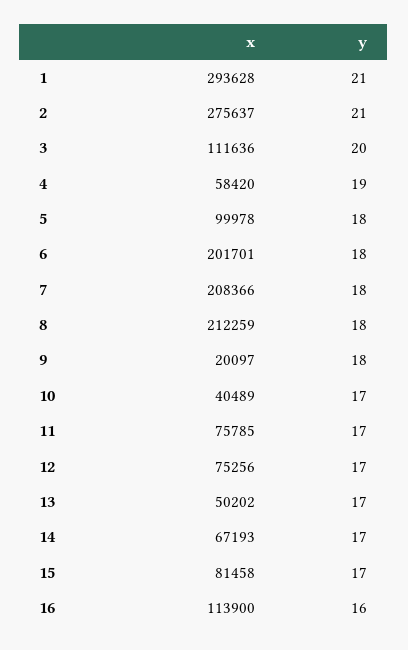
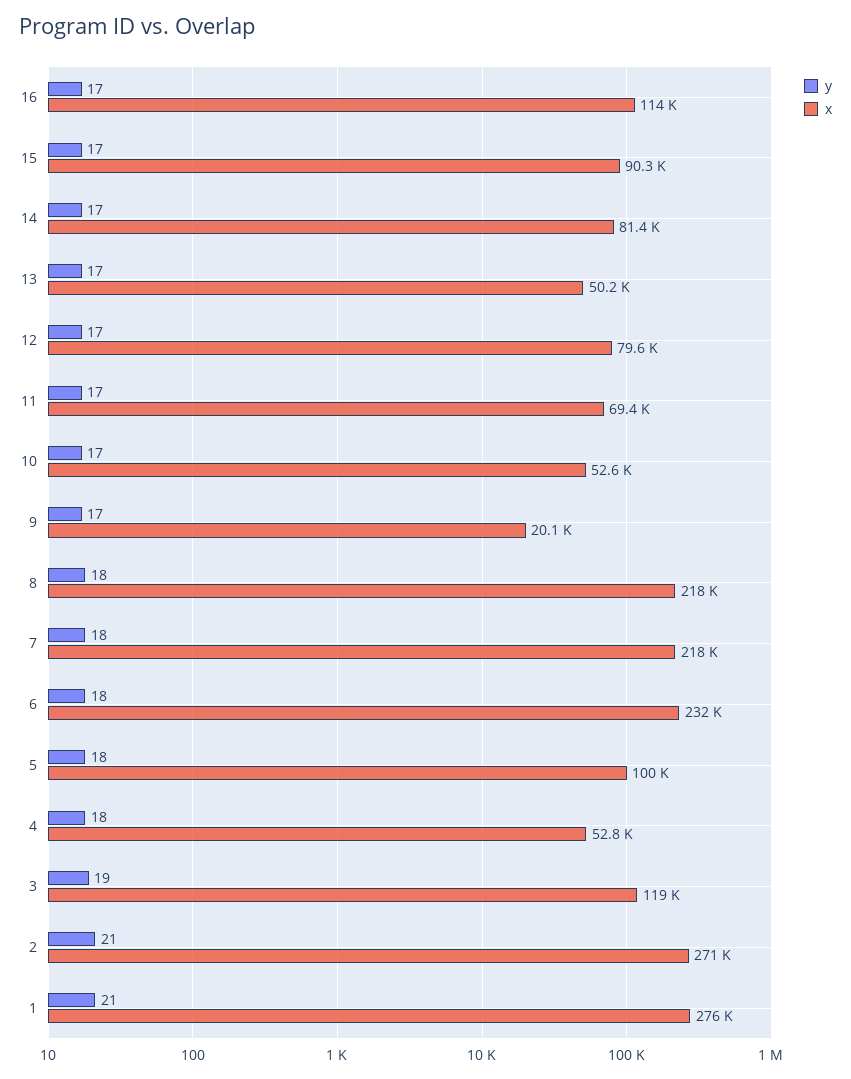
  {
    "x": {
-     "1": 293628,
+     "1": 276000,
-     "2": 275637,
+     "2": 271000,
-     "3": 111636,
+     "3": 119000,
-     "4": 58420,
+     "4": 52800,
      "5": 99978,
-     "6": 201701,
+     "6": 232000,
-     "7": 208366,
+     "7": 218000,
-     "8": 212259,
+     "8": 218000,
      "9": 20097,
-     "10": 40489,
+     "10": 52600,
-     "11": 75785,
+     "11": 69400,
-     "12": 75256,
+     "12": 79600,
      "13": 50202,
-     "14": 67193,
+     "14": 81400,
-     "15": 81458,
+     "15": 90300,
      "16": 113900
    },
    "y": {
      "1": 21,
      "2": 21,
-     "3": 20,
+     "3": 19,
-     "4": 19,
+     "4": 18,
      "5": 18,
      "6": 18,
      "7": 18,
      "8": 18,
-     "9": 18,
+     "9": 17,
      "10": 17,
      "11": 17,
      "12": 17,
      "13": 17,
      "14": 17,
      "15": 17,
-     "16": 16
+     "16": 17
    }
  }

